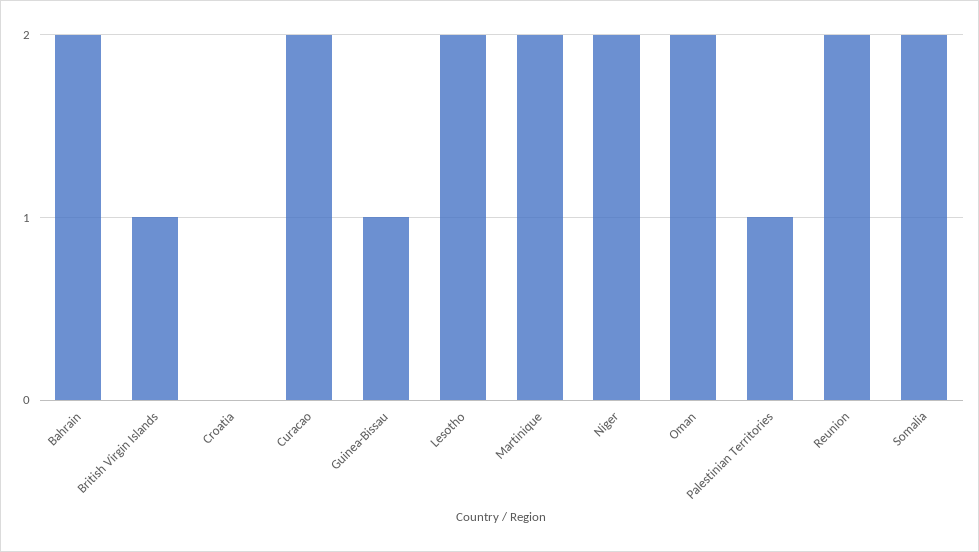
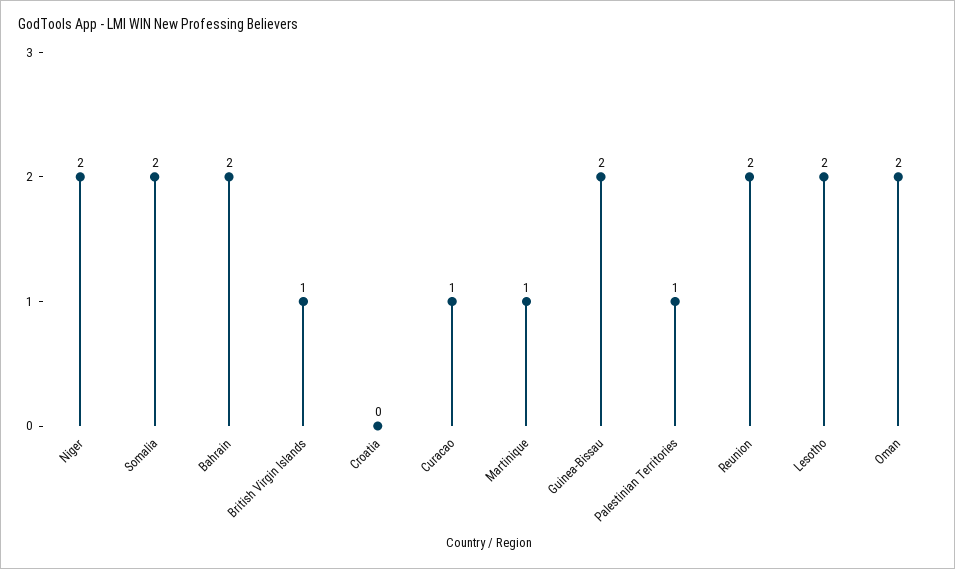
  {
    "Bahrain": 2,
    "British Virgin Islands": 1,
    "Croatia": 0,
-   "Curacao": 2,
+   "Curacao": 1,
-   "Guinea-Bissau": 1,
+   "Guinea-Bissau": 2,
    "Lesotho": 2,
-   "Martinique": 2,
+   "Martinique": 1,
    "Niger": 2,
    "Oman": 2,
    "Palestinian Territories": 1,
    "Reunion": 2,
    "Somalia": 2
  }

